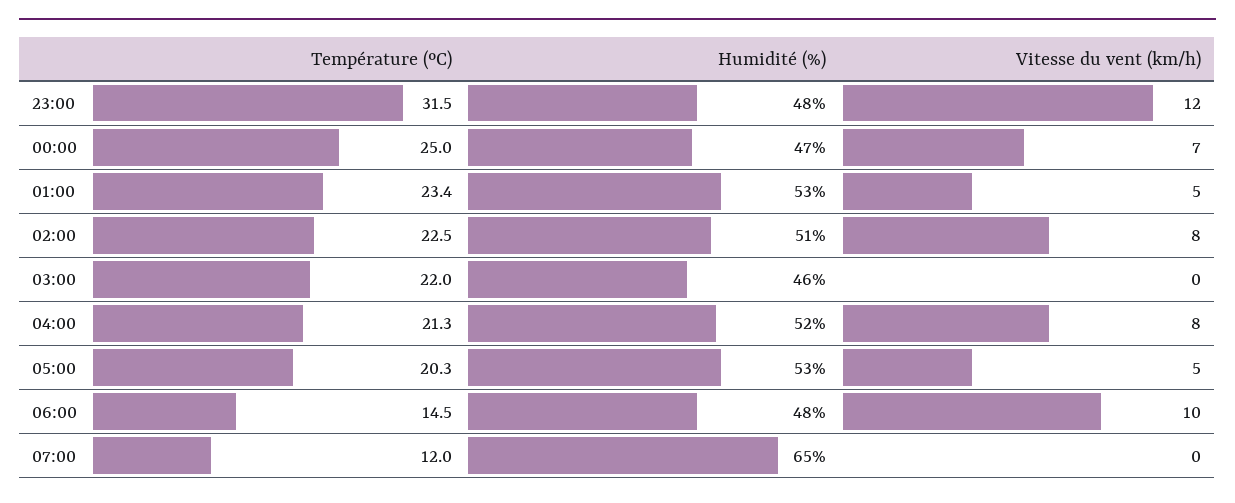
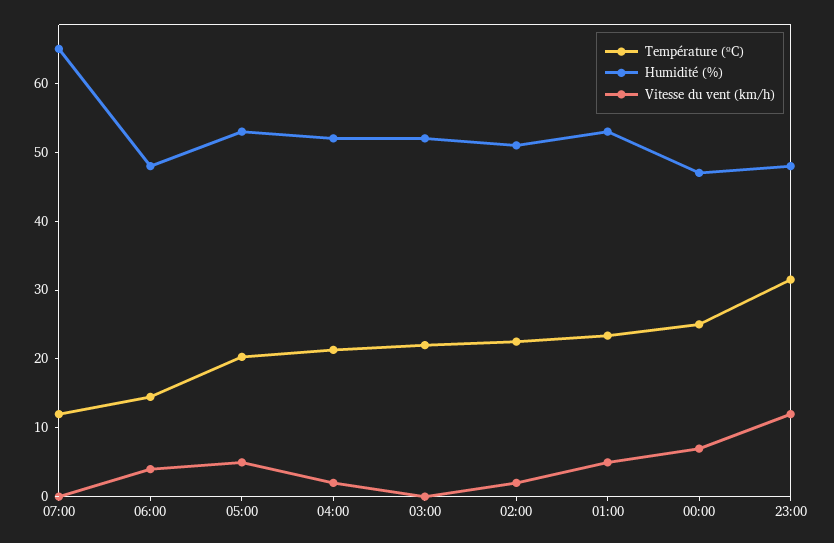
  {
    "Température (ºC)": {
      "23:00": 31.5,
      "00:00": 25,
      "01:00": 23.4,
      "02:00": 22.5,
      "03:00": 22,
      "04:00": 21.3,
      "05:00": 20.3,
      "06:00": 14.5,
      "07:00": 12
    },
    "Humidité (%)": {
      "23:00": 48,
      "00:00": 47,
      "01:00": 53,
      "02:00": 51,
-     "03:00": 46,
+     "03:00": 52,
      "04:00": 52,
      "05:00": 53,
      "06:00": 48,
      "07:00": 65
    },
    "Vitesse du vent (km/h)": {
      "23:00": 12,
      "00:00": 7,
      "01:00": 5,
-     "02:00": 8,
+     "02:00": 2,
      "03:00": 0,
-     "04:00": 8,
+     "04:00": 2,
      "05:00": 5,
-     "06:00": 10,
+     "06:00": 4,
      "07:00": 0
    }
  }

